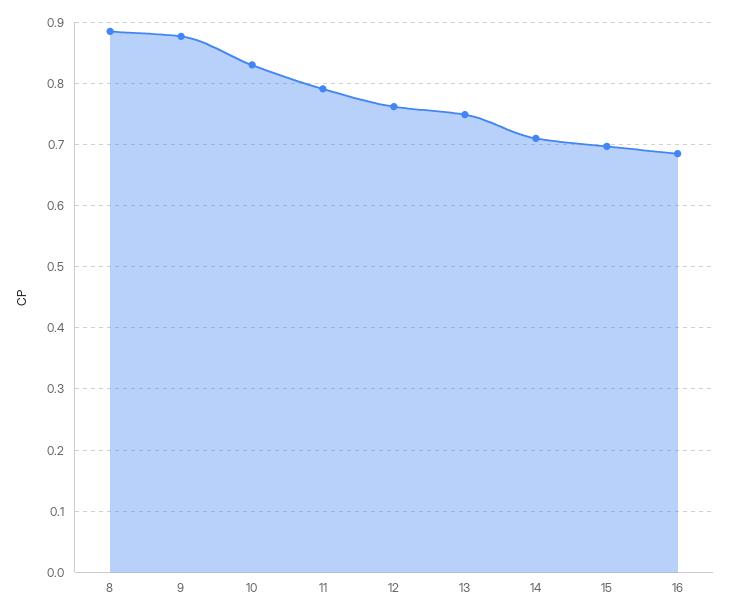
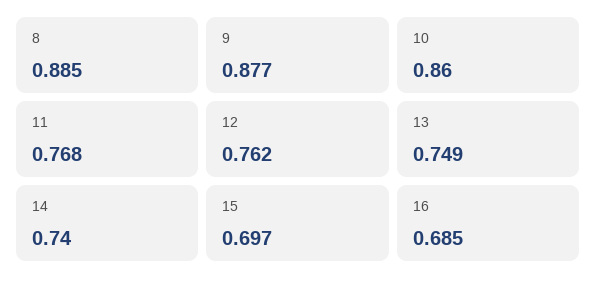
  {
    "8": 0.885,
    "9": 0.877,
-   "10": 0.83,
+   "10": 0.86,
-   "11": 0.79,
+   "11": 0.768,
    "12": 0.762,
    "13": 0.749,
-   "14": 0.71,
+   "14": 0.74,
    "15": 0.697,
    "16": 0.685
  }

